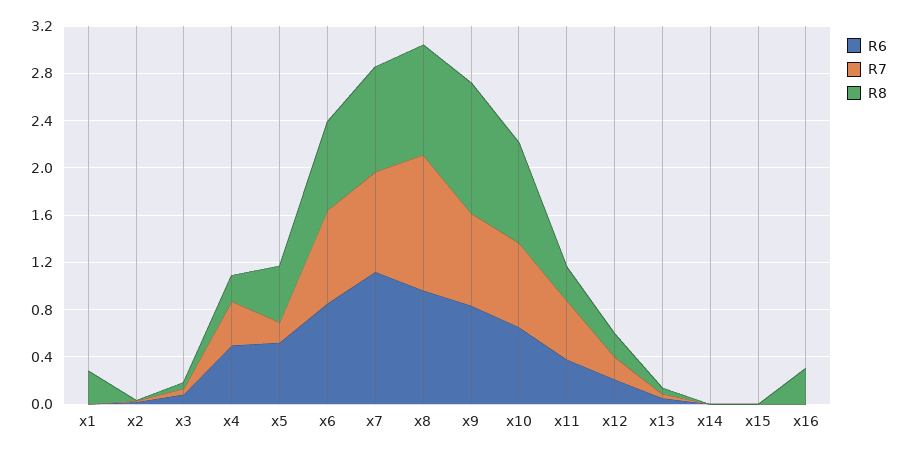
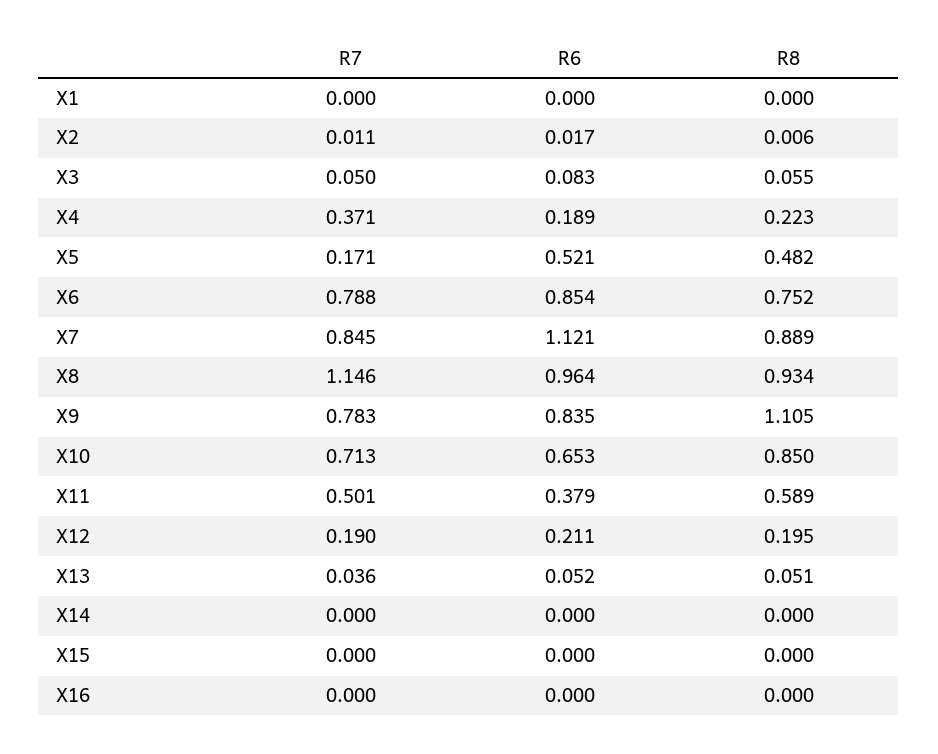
  {
    "R6": {
      "x1": 0,
      "x2": 0.017,
      "x3": 0.083,
-     "x4": 0.5,
+     "x4": 0.189,
      "x5": 0.521,
      "x6": 0.854,
      "x7": 1.121,
      "x8": 0.964,
      "x9": 0.835,
      "x10": 0.653,
      "x11": 0.379,
      "x12": 0.211,
      "x13": 0.052,
      "x14": 0,
      "x15": 0,
      "x16": 0
    },
    "R7": {
      "x1": 0,
      "x2": 0.011,
      "x3": 0.05,
      "x4": 0.371,
      "x5": 0.171,
      "x6": 0.788,
      "x7": 0.845,
      "x8": 1.146,
      "x9": 0.783,
      "x10": 0.713,
      "x11": 0.501,
      "x12": 0.19,
      "x13": 0.036,
      "x14": 0,
      "x15": 0,
      "x16": 0
    },
    "R8": {
-     "x1": 0.3,
+     "x1": 0,
      "x2": 0.006,
      "x3": 0.055,
      "x4": 0.223,
      "x5": 0.482,
      "x6": 0.752,
      "x7": 0.889,
      "x8": 0.934,
      "x9": 1.105,
      "x10": 0.85,
-     "x11": 0.3,
+     "x11": 0.589,
      "x12": 0.195,
      "x13": 0.051,
      "x14": 0,
      "x15": 0,
-     "x16": 0.3
+     "x16": 0
    }
  }

